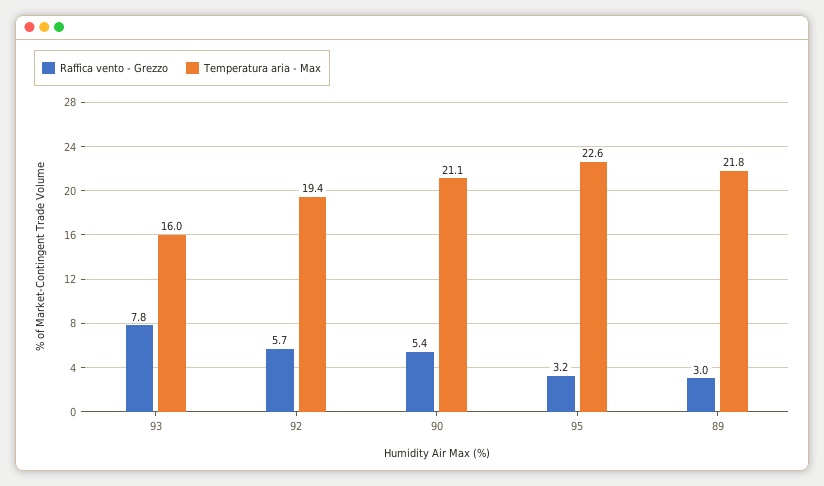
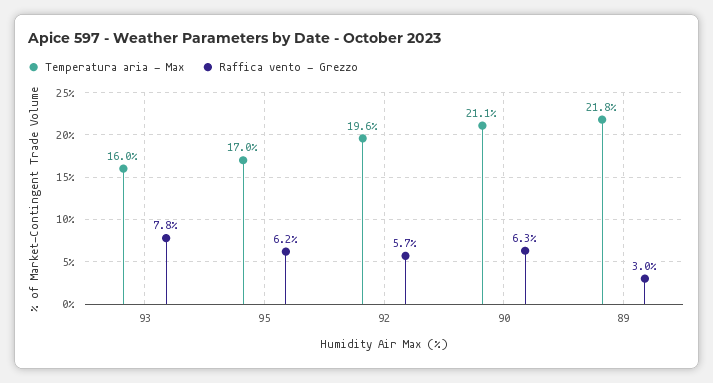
  {
    "Raffica vento - Grezzo": {
      "93": 7.8,
      "92": 5.7,
-     "90": 5.4,
+     "90": 6.3,
-     "95": 3.2,
+     "95": 6.2,
      "89": 3
    },
    "Temperatura aria - Max": {
      "93": 16,
-     "92": 19.4,
+     "92": 19.6,
      "90": 21.1,
-     "95": 22.6,
+     "95": 17,
      "89": 21.8
    }
  }

